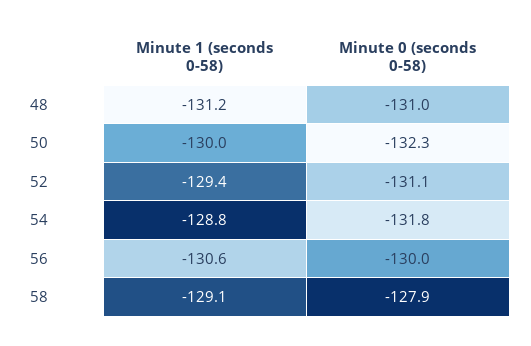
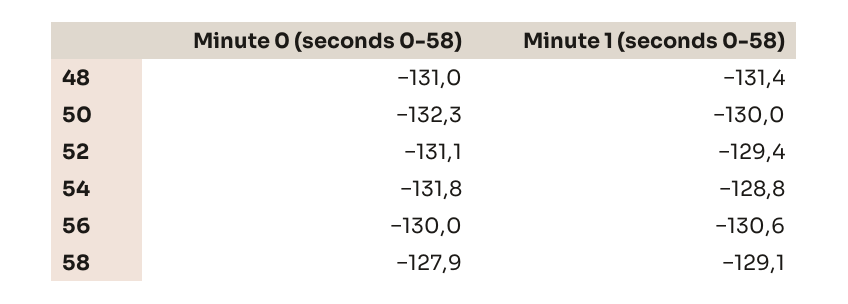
  {
    "Minute 1 (seconds 0-58)": {
-     "48": -131.2,
+     "48": -131.4,
      "50": -130,
      "52": -129.4,
      "54": -128.8,
      "56": -130.6,
      "58": -129.1
    },
    "Minute 0 (seconds 0-58)": {
      "48": -131,
      "50": -132.3,
      "52": -131.1,
      "54": -131.8,
      "56": -130,
      "58": -127.9
    }
  }

